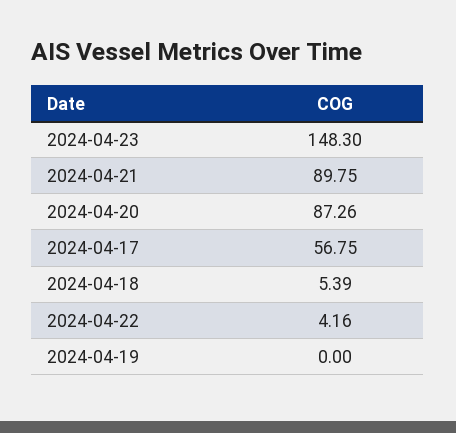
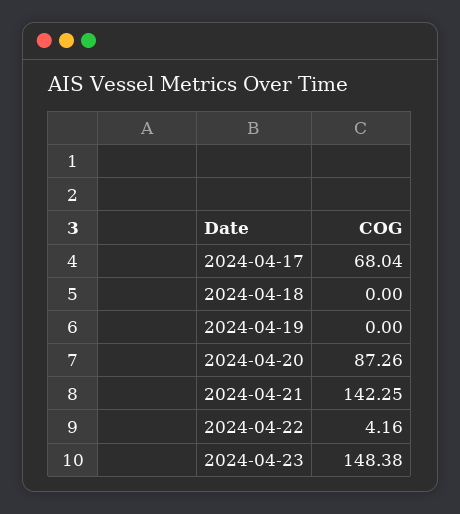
  {
-   "2024-04-23": 148.3,
+   "2024-04-23": 148.38,
-   "2024-04-21": 89.75,
+   "2024-04-21": 142.25,
    "2024-04-20": 87.26,
-   "2024-04-17": 56.75,
+   "2024-04-17": 68.04,
-   "2024-04-18": 5.39,
+   "2024-04-18": 0,
    "2024-04-22": 4.16,
    "2024-04-19": 0
  }

